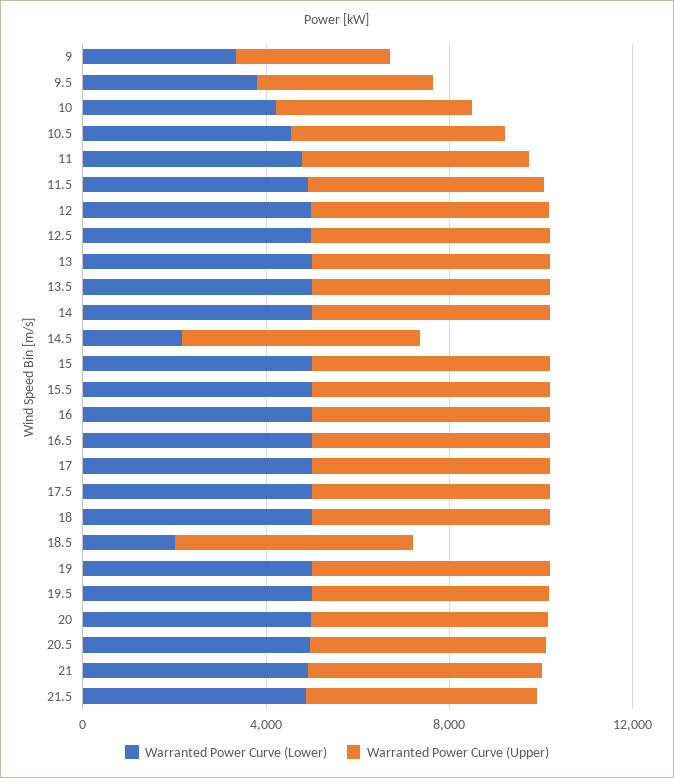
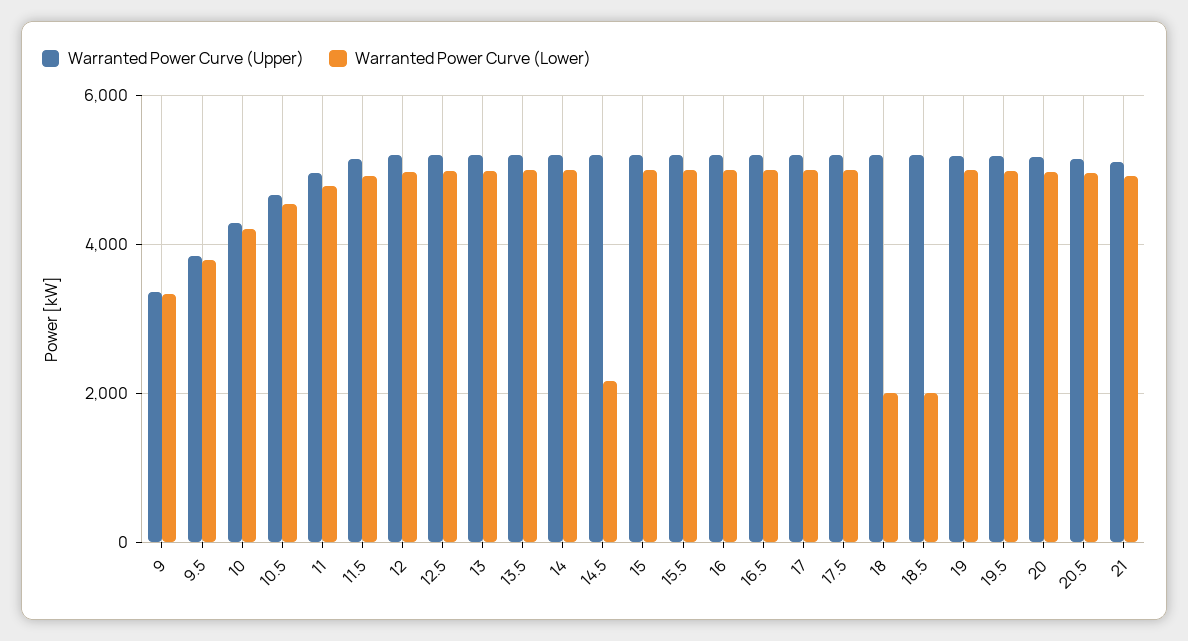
  {
    "Warranted Power Curve (Lower)": {
      "9": 3400,
      "9.5": 3800,
      "10": 4200,
      "10.5": 4600,
      "11": 4800,
      "11.5": 5000,
      "12": 5000,
      "12.5": 5000,
      "13": 5000,
      "13.5": 5000,
      "14": 5000,
      "14.5": 2200,
      "15": 5000,
      "15.5": 5000,
      "16": 5000,
      "16.5": 5000,
      "17": 5000,
      "17.5": 5000,
-     "18": 5000,
+     "18": 2000,
      "18.5": 2000,
      "19": 5000,
      "19.5": 5000,
      "20": 5000,
      "20.5": 5000,
-     "21": 5000,
+     "21": 5000
-     "21.5": 5000
    },
    "Warranted Power Curve (Upper)": {
      "9": 3400,
      "9.5": 3800,
      "10": 4200,
      "10.5": 4600,
      "11": 5000,
      "11.5": 5200,
      "12": 5200,
      "12.5": 5200,
      "13": 5200,
      "13.5": 5200,
      "14": 5200,
      "14.5": 5200,
      "15": 5200,
      "15.5": 5200,
      "16": 5200,
      "16.5": 5200,
      "17": 5200,
      "17.5": 5200,
      "18": 5200,
      "18.5": 5200,
      "19": 5200,
      "19.5": 5200,
      "20": 5200,
      "20.5": 5200,
-     "21": 5200,
+     "21": 5200
-     "21.5": 5000
    }
  }

